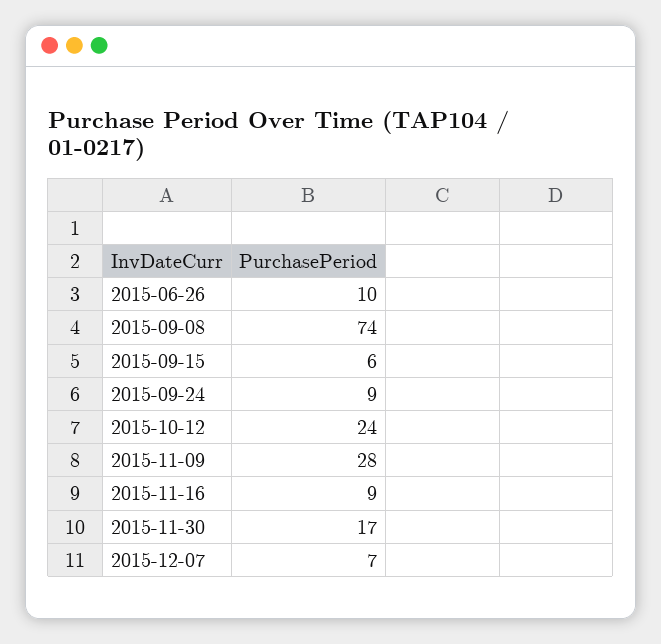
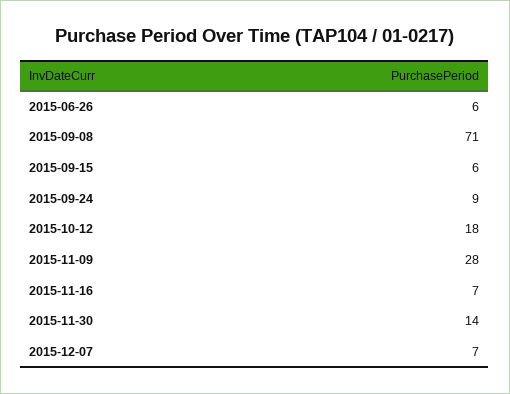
  {
-   "2015-06-26": 10,
+   "2015-06-26": 6,
-   "2015-09-08": 74,
+   "2015-09-08": 71,
    "2015-09-15": 6,
    "2015-09-24": 9,
-   "2015-10-12": 24,
+   "2015-10-12": 18,
    "2015-11-09": 28,
-   "2015-11-16": 9,
+   "2015-11-16": 7,
-   "2015-11-30": 17,
+   "2015-11-30": 14,
    "2015-12-07": 7
  }

